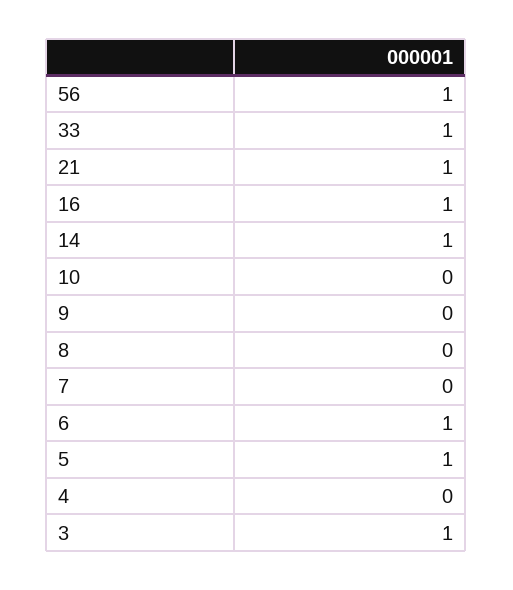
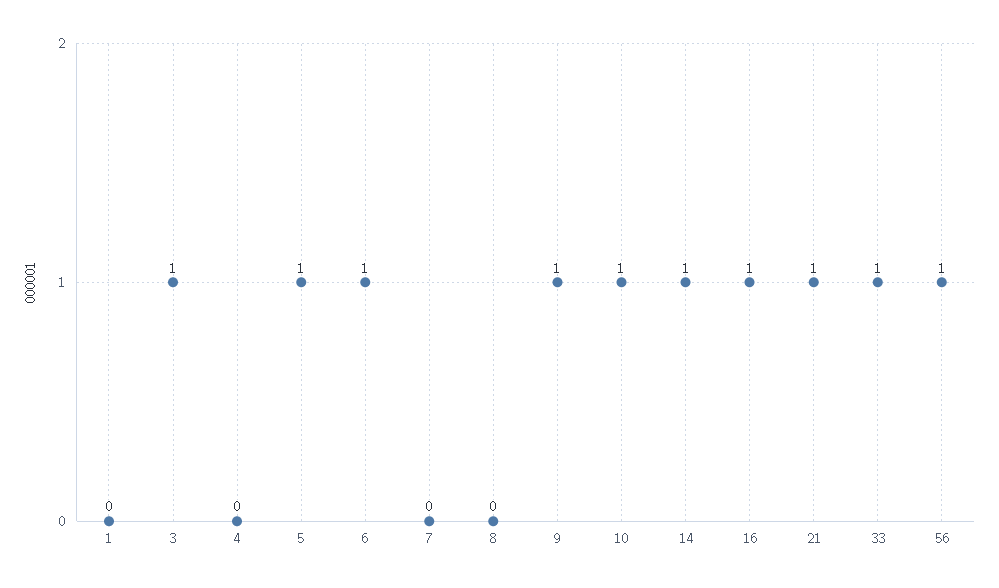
  {
    "56": 1,
    "33": 1,
    "21": 1,
    "16": 1,
    "14": 1,
-   "10": 0,
+   "10": 1,
-   "9": 0,
+   "9": 1,
    "8": 0,
    "7": 0,
    "6": 1,
    "5": 1,
    "4": 0,
-   "3": 1
+   "3": 1,
+   "1": 0
  }

